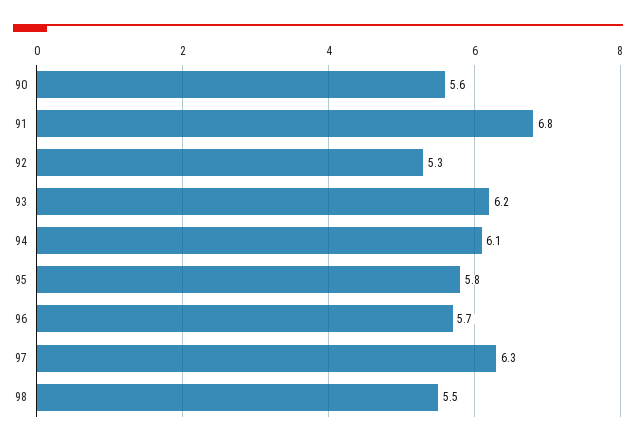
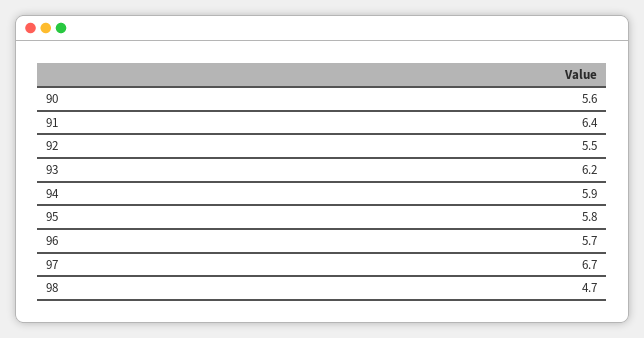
  {
    "90": 5.6,
-   "91": 6.8,
+   "91": 6.4,
-   "92": 5.3,
+   "92": 5.5,
    "93": 6.2,
-   "94": 6.1,
+   "94": 5.9,
    "95": 5.8,
    "96": 5.7,
-   "97": 6.3,
+   "97": 6.7,
-   "98": 5.5
+   "98": 4.7
  }

